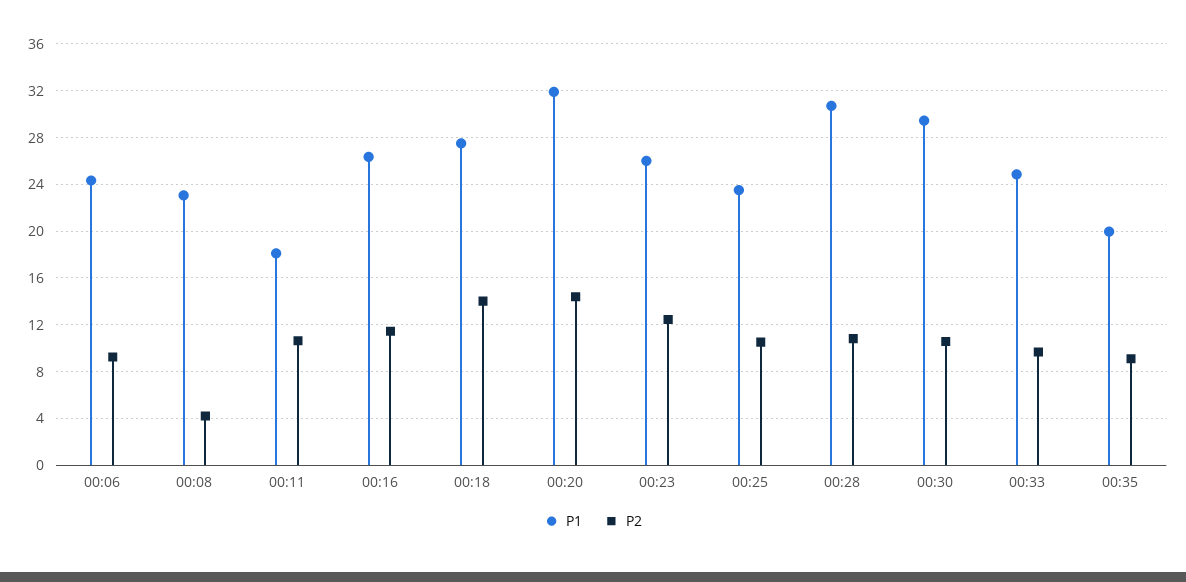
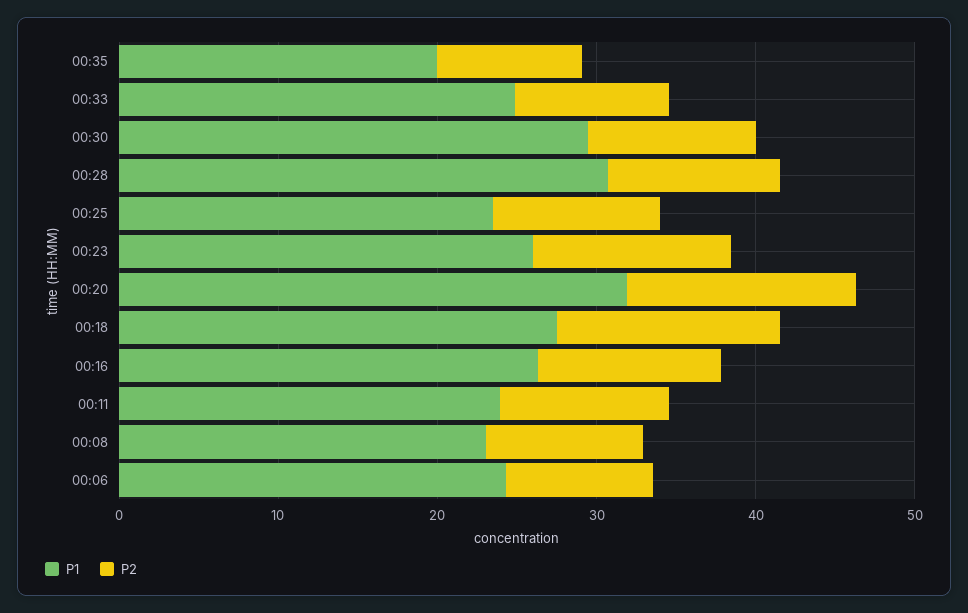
  {
    "P1": {
      "00:06": 24,
      "00:08": 23,
-     "00:11": 18,
+     "00:11": 24,
      "00:16": 26,
      "00:18": 28,
      "00:20": 32,
      "00:23": 26,
      "00:25": 24,
      "00:28": 31,
      "00:30": 29,
      "00:33": 25,
      "00:35": 20
    },
    "P2": {
      "00:06": 9,
-     "00:08": 4,
+     "00:08": 10,
      "00:11": 11,
      "00:16": 11,
      "00:18": 14,
      "00:20": 14,
      "00:23": 12,
      "00:25": 11,
      "00:28": 11,
      "00:30": 11,
      "00:33": 10,
      "00:35": 9
    }
  }

